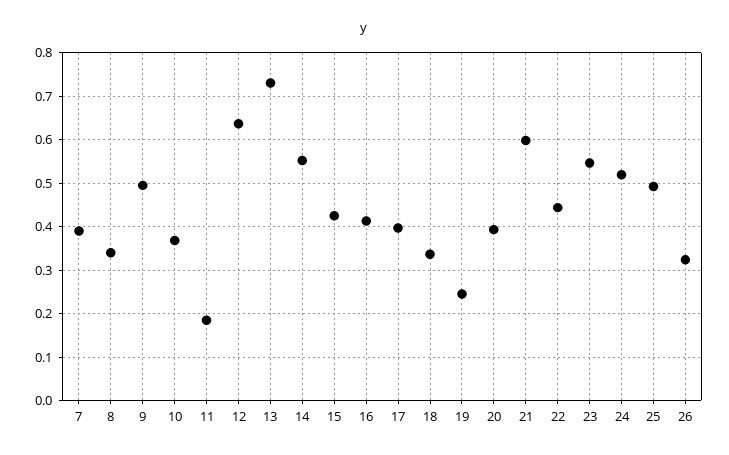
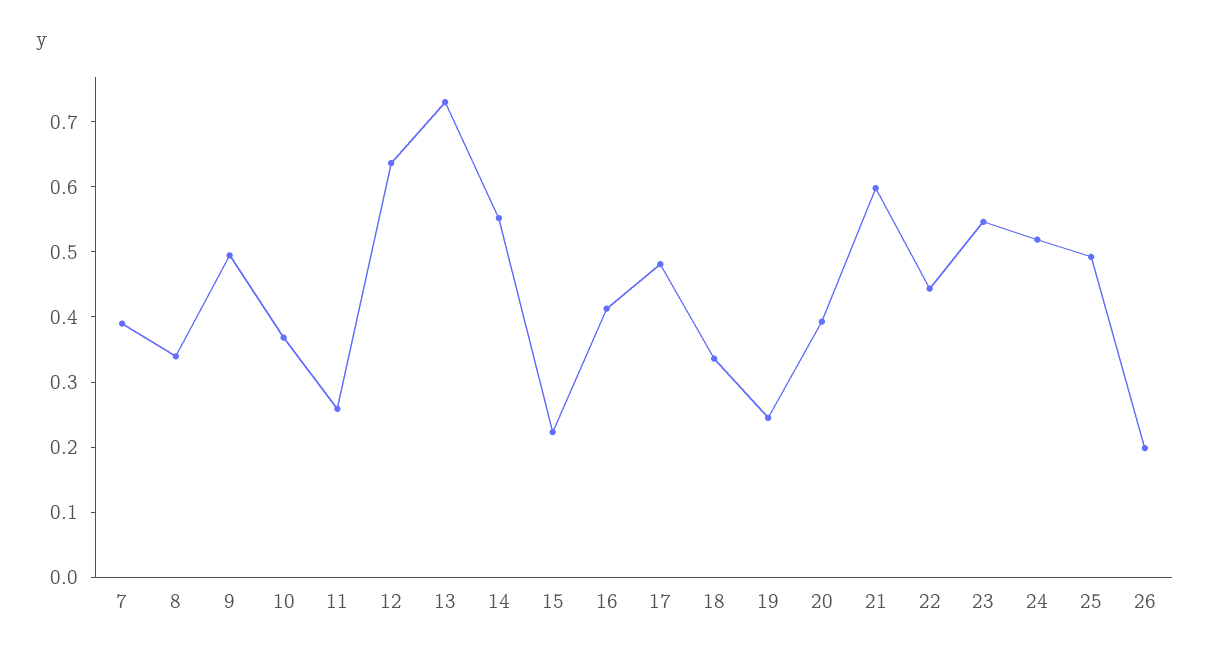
  {
    "7": 0.38,
    "8": 0.34,
    "9": 0.5,
    "10": 0.36,
-   "11": 0.18,
+   "11": 0.26,
    "12": 0.64,
    "13": 0.74,
    "14": 0.56,
-   "15": 0.42,
+   "15": 0.22,
    "16": 0.42,
-   "17": 0.4,
+   "17": 0.48,
    "18": 0.34,
    "19": 0.24,
    "20": 0.4,
    "21": 0.6,
    "22": 0.44,
    "23": 0.54,
    "24": 0.52,
    "25": 0.5,
-   "26": 0.32
+   "26": 0.2
  }

